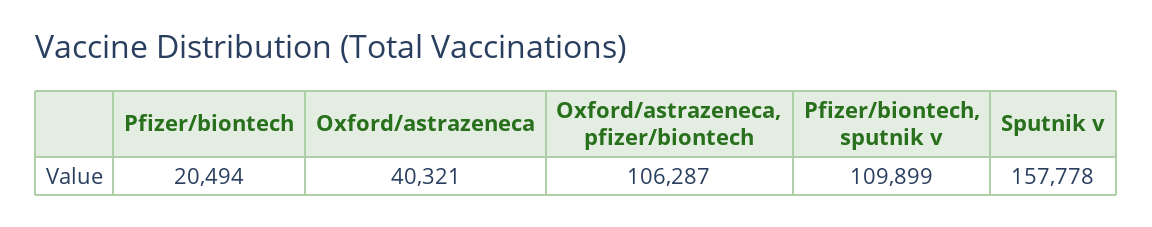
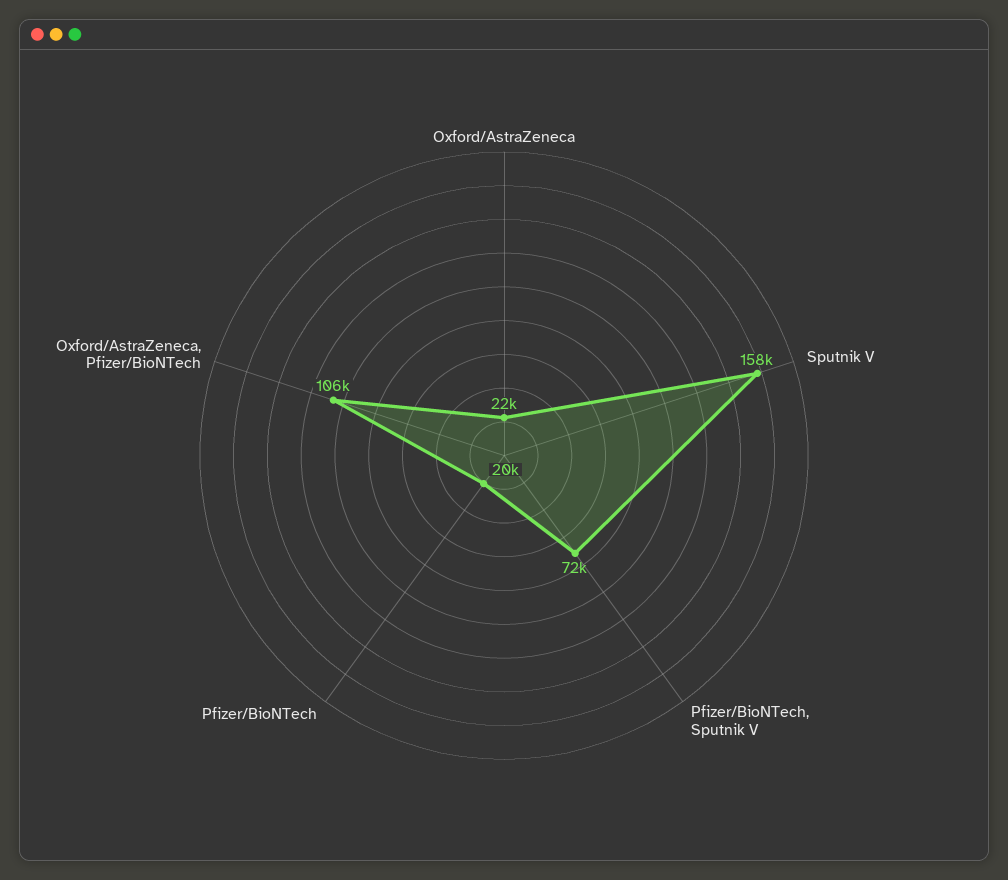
  {
    "Pfizer/biontech": 20494,
-   "Oxford/astrazeneca": 40321,
+   "Oxford/astrazeneca": 22000,
    "Oxford/astrazeneca, pfizer/biontech": 106287,
-   "Pfizer/biontech, sputnik v": 109899,
+   "Pfizer/biontech, sputnik v": 72000,
    "Sputnik v": 157778
  }

